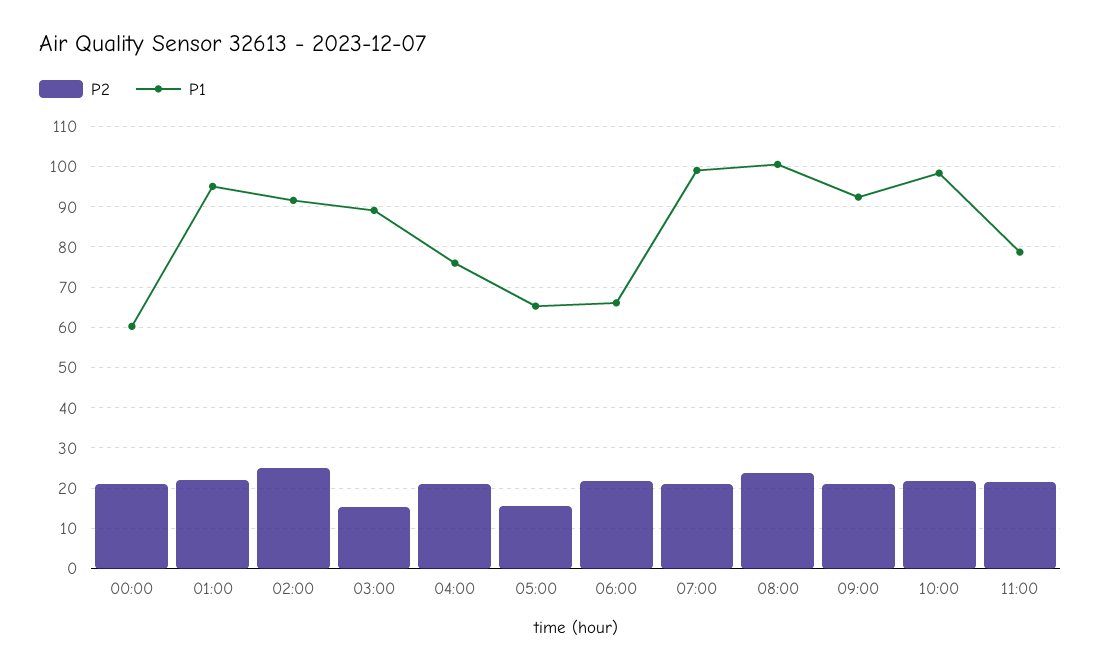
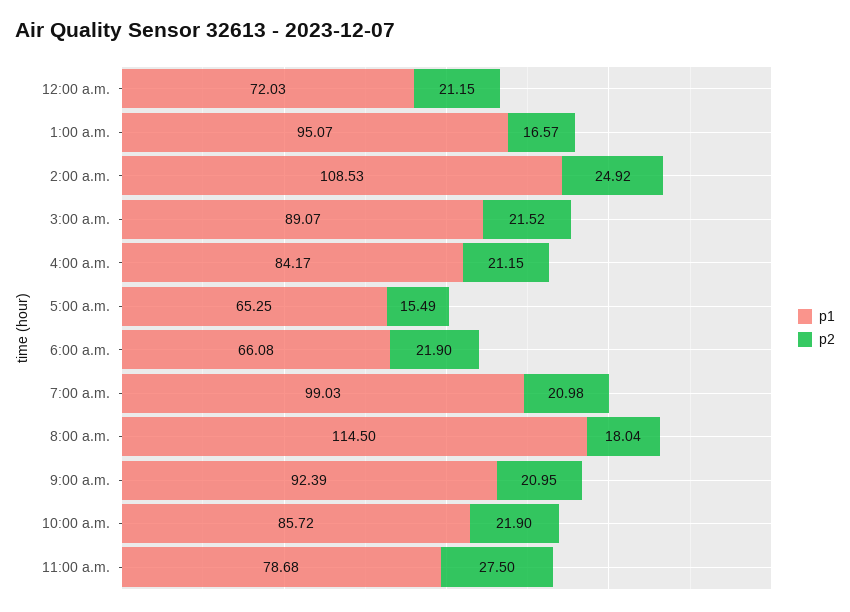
  {
    "P2": {
      "00:00": 21.15,
-     "01:00": 22,
+     "01:00": 16.57,
      "02:00": 24.92,
-     "03:00": 16,
+     "03:00": 21.52,
      "04:00": 21.15,
      "05:00": 15.49,
      "06:00": 21.9,
      "07:00": 20.98,
-     "08:00": 24,
+     "08:00": 18.04,
      "09:00": 20.95,
      "10:00": 21.9,
-     "11:00": 22
+     "11:00": 27.5
    },
    "P1": {
-     "00:00": 60,
+     "00:00": 72.03,
      "01:00": 95.07,
-     "02:00": 92,
+     "02:00": 108.53,
      "03:00": 89.07,
-     "04:00": 76,
+     "04:00": 84.17,
      "05:00": 65.25,
      "06:00": 66.08,
      "07:00": 99.03,
-     "08:00": 100,
+     "08:00": 114.5,
      "09:00": 92.39,
-     "10:00": 98,
+     "10:00": 85.72,
      "11:00": 78.68
    }
  }

